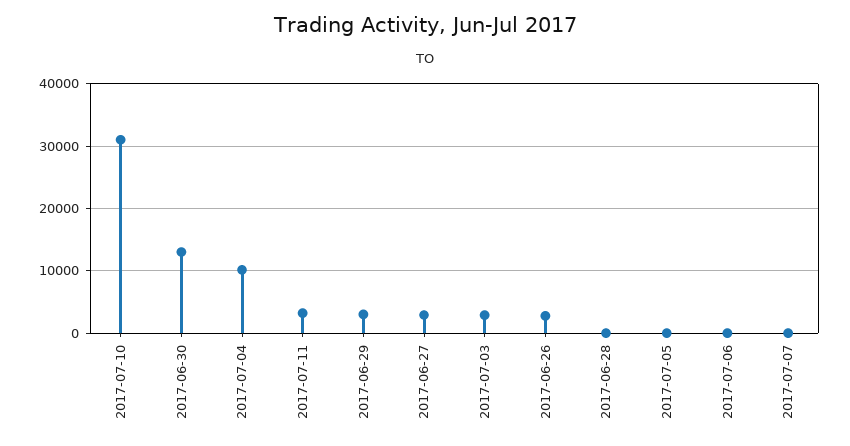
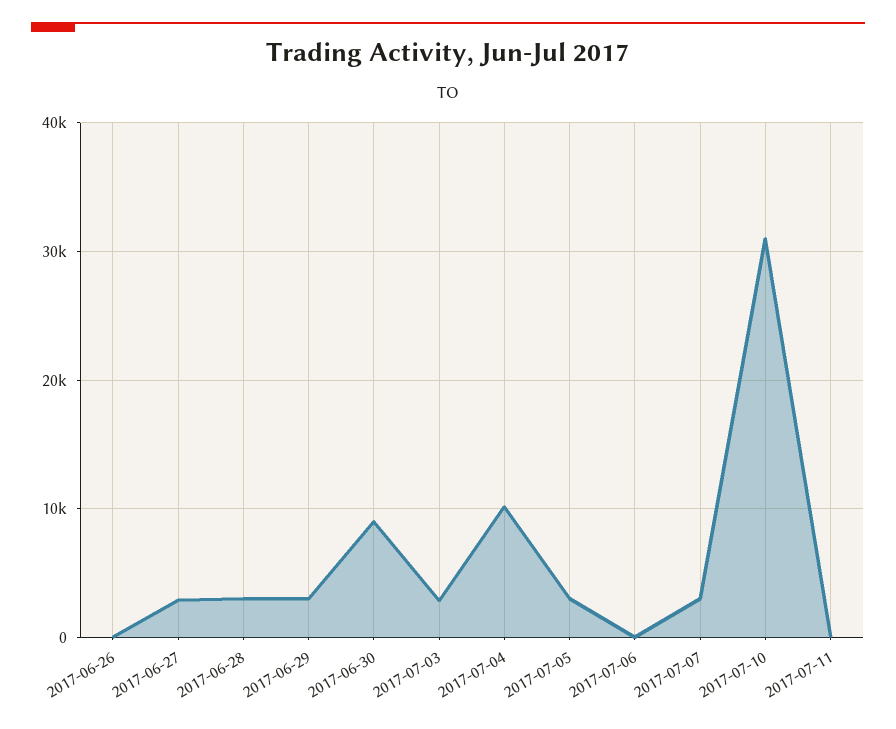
  {
    "2017-07-10": 31000,
-   "2017-06-30": 13000,
+   "2017-06-30": 9000,
    "2017-07-04": 10000,
-   "2017-07-11": 3000,
+   "2017-07-11": 0,
    "2017-06-29": 3000,
    "2017-06-27": 3000,
    "2017-07-03": 3000,
-   "2017-06-26": 3000,
+   "2017-06-26": 0,
-   "2017-06-28": 0,
+   "2017-06-28": 3000,
-   "2017-07-05": 0,
+   "2017-07-05": 3000,
    "2017-07-06": 0,
-   "2017-07-07": 0
+   "2017-07-07": 3000
  }

